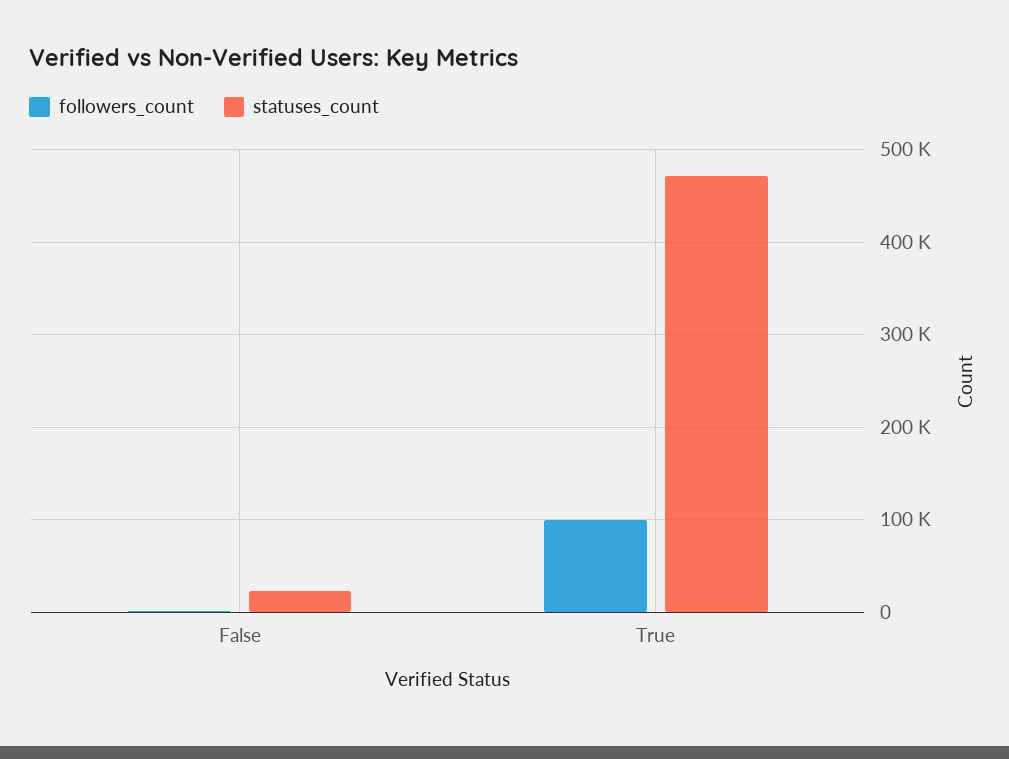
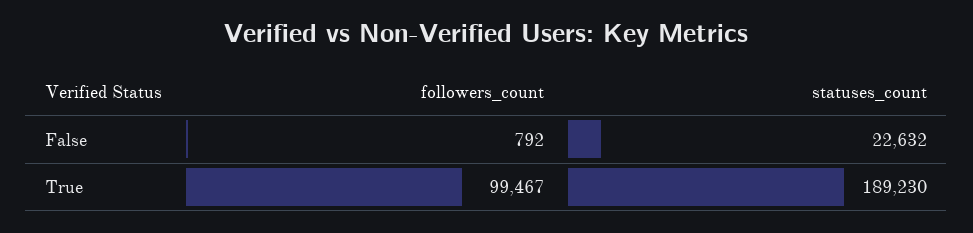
  {
    "followers_count": {
      "False": 792,
      "True": 99467
    },
    "statuses_count": {
      "False": 22632,
-     "True": 470000
+     "True": 189230
    }
  }

